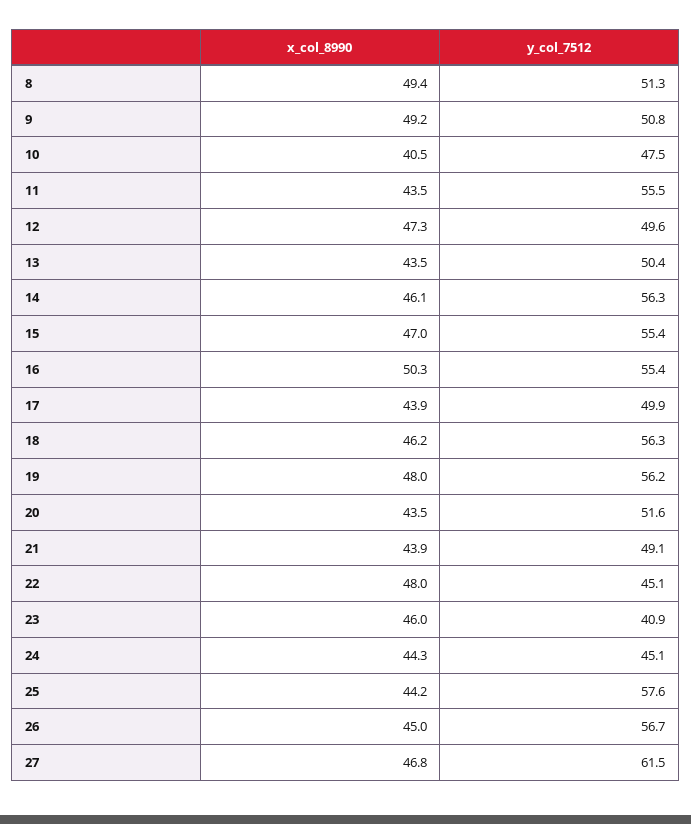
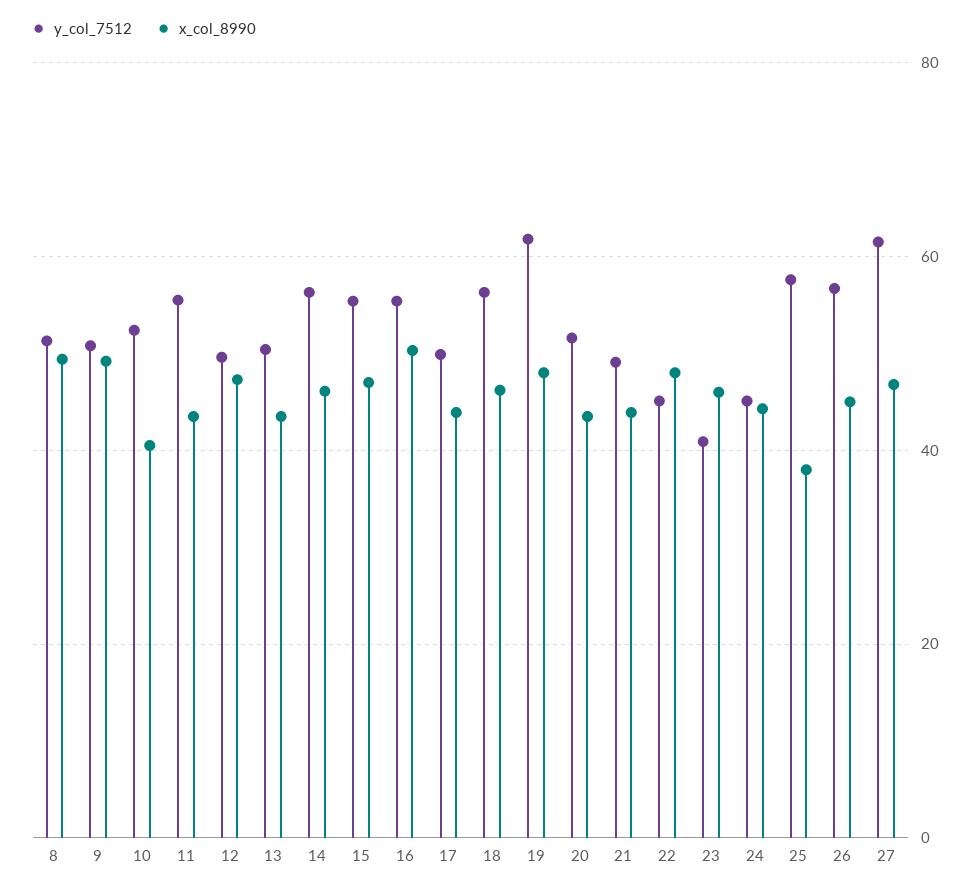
  {
    "x_col_8990": {
      "8": 49.4,
      "9": 49.2,
      "10": 40.5,
      "11": 43.5,
      "12": 47.3,
      "13": 43.5,
      "14": 46.1,
      "15": 47,
      "16": 50.3,
      "17": 43.9,
      "18": 46.2,
      "19": 48,
      "20": 43.5,
      "21": 43.9,
      "22": 48,
      "23": 46,
      "24": 44.3,
-     "25": 44.2,
+     "25": 38,
      "26": 45,
      "27": 46.8
    },
    "y_col_7512": {
      "8": 51.3,
      "9": 50.8,
-     "10": 47.5,
+     "10": 52,
      "11": 55.5,
      "12": 49.6,
      "13": 50.4,
      "14": 56.3,
      "15": 55.4,
      "16": 55.4,
      "17": 49.9,
      "18": 56.3,
-     "19": 56.2,
+     "19": 62,
      "20": 51.6,
      "21": 49.1,
      "22": 45.1,
      "23": 40.9,
      "24": 45.1,
      "25": 57.6,
      "26": 56.7,
      "27": 61.5
    }
  }

